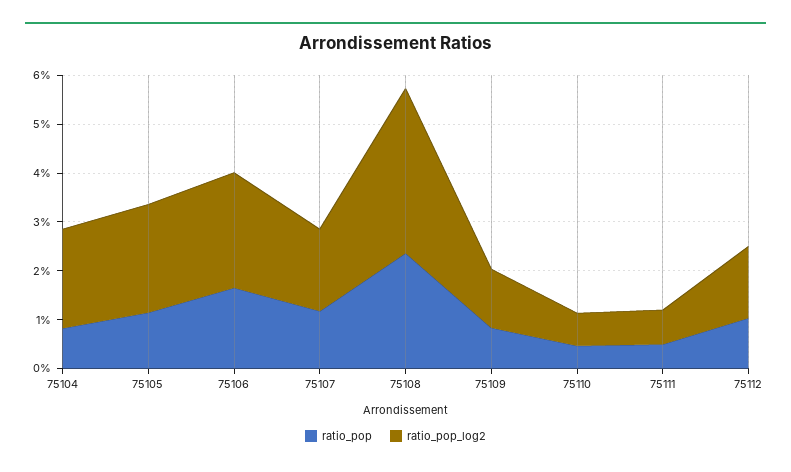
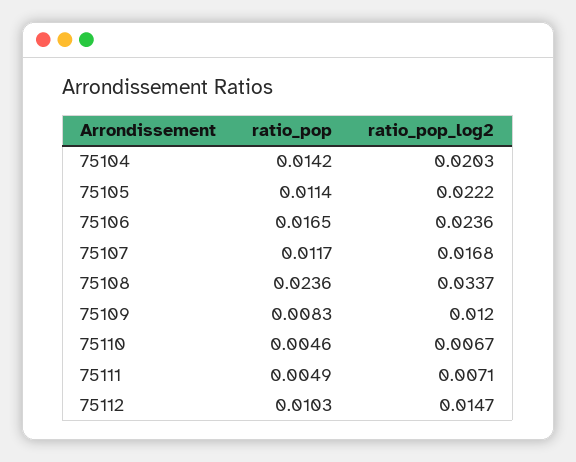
  {
    "ratio_pop": {
-     "75104": 0.008,
+     "75104": 0.0142,
      "75105": 0.0114,
      "75106": 0.0165,
      "75107": 0.0117,
      "75108": 0.0236,
      "75109": 0.0083,
      "75110": 0.0046,
      "75111": 0.0049,
      "75112": 0.0103
    },
    "ratio_pop_log2": {
      "75104": 0.0203,
      "75105": 0.0222,
      "75106": 0.0236,
      "75107": 0.0168,
      "75108": 0.0337,
      "75109": 0.012,
      "75110": 0.0067,
      "75111": 0.0071,
      "75112": 0.0147
    }
  }

